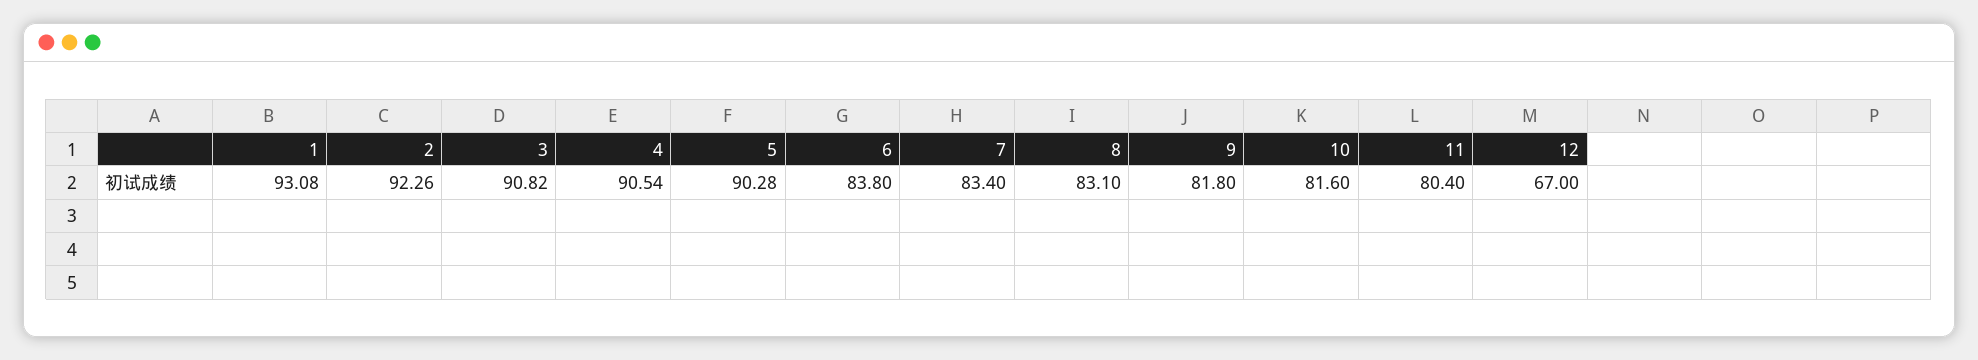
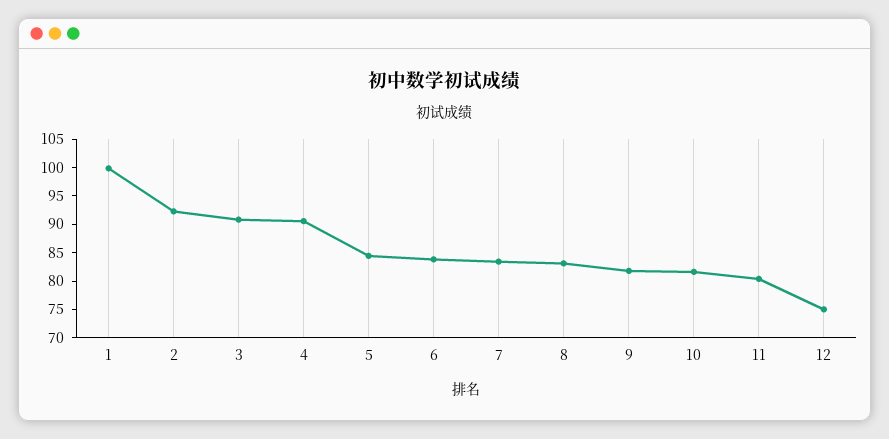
  {
-   "1": 93.08,
+   "1": 100,
    "2": 92.26,
    "3": 90.82,
    "4": 90.54,
-   "5": 90.28,
+   "5": 85,
    "6": 83.8,
    "7": 83.4,
    "8": 83.1,
    "9": 81.8,
    "10": 81.6,
    "11": 80.4,
-   "12": 67
+   "12": 75
  }

